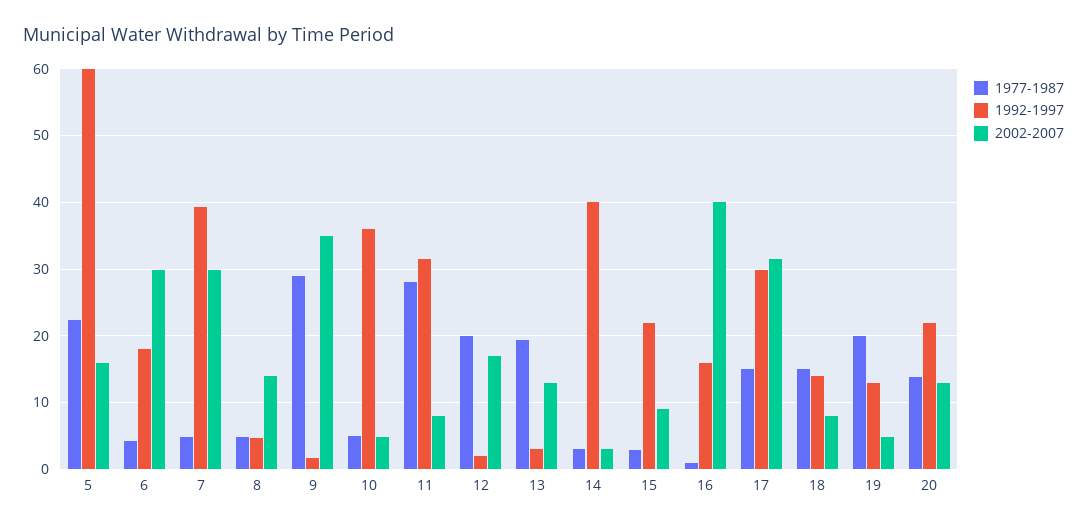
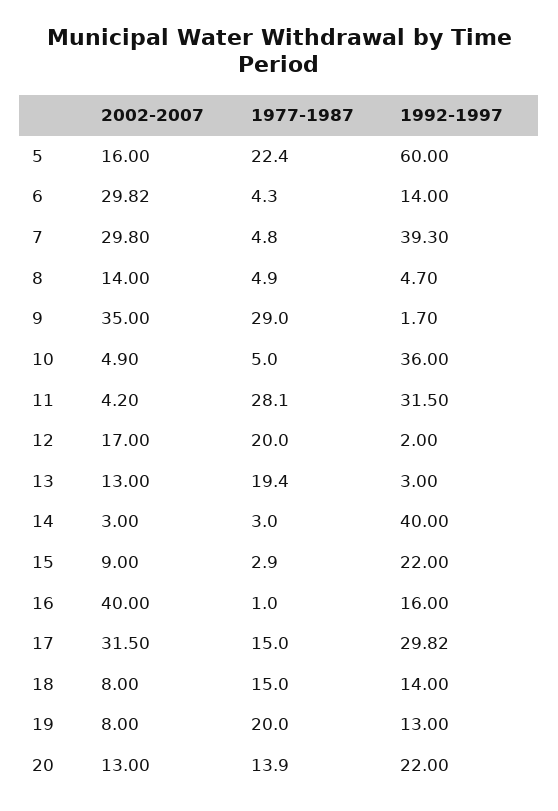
  {
    "1977-1987": {
      "5": 22.4,
      "6": 4.3,
      "7": 4.8,
      "8": 4.9,
      "9": 29,
      "10": 5,
      "11": 28.1,
      "12": 20,
      "13": 19.4,
      "14": 3,
      "15": 2.9,
      "16": 1,
      "17": 15,
      "18": 15,
      "19": 20,
      "20": 13.9
    },
    "1992-1997": {
      "5": 60,
-     "6": 18,
+     "6": 14,
      "7": 39.3,
      "8": 4.7,
      "9": 1.7,
      "10": 36,
      "11": 31.5,
      "12": 2,
      "13": 3,
      "14": 40,
      "15": 22,
      "16": 16,
      "17": 29.82,
      "18": 14,
      "19": 13,
      "20": 22
    },
    "2002-2007": {
      "5": 16,
      "6": 29.82,
      "7": 29.8,
      "8": 14,
      "9": 35,
      "10": 4.9,
-     "11": 8,
+     "11": 4.2,
      "12": 17,
      "13": 13,
      "14": 3,
      "15": 9,
      "16": 40,
      "17": 31.5,
      "18": 8,
-     "19": 5,
+     "19": 8,
      "20": 13
    }
  }

